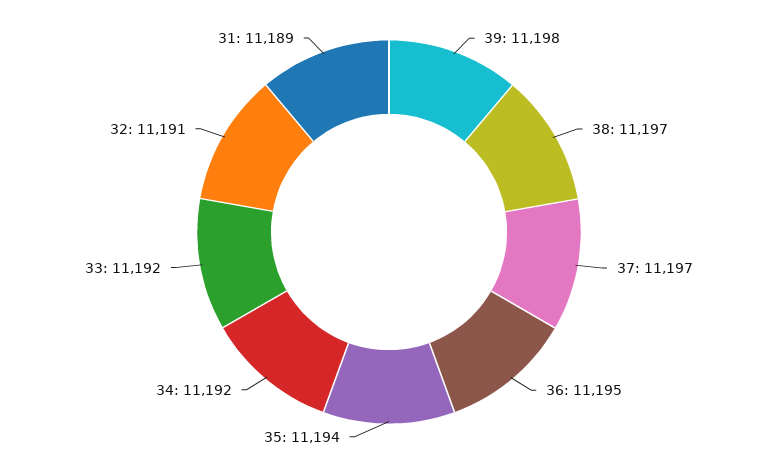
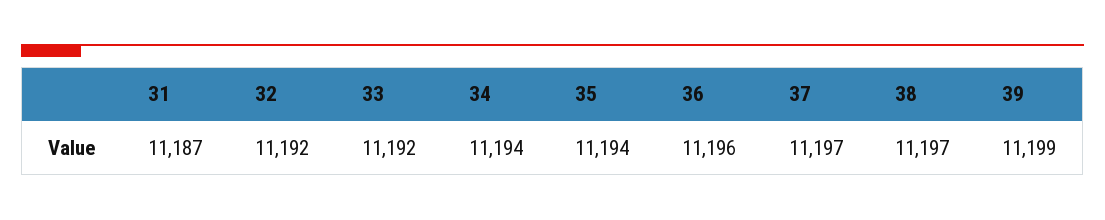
  {
-   "39": 11198,
+   "39": 11199,
    "38": 11197,
    "37": 11197,
-   "36": 11195,
+   "36": 11196,
    "35": 11194,
-   "34": 11192,
+   "34": 11194,
    "33": 11192,
-   "32": 11191,
+   "32": 11192,
-   "31": 11189
+   "31": 11187
  }

